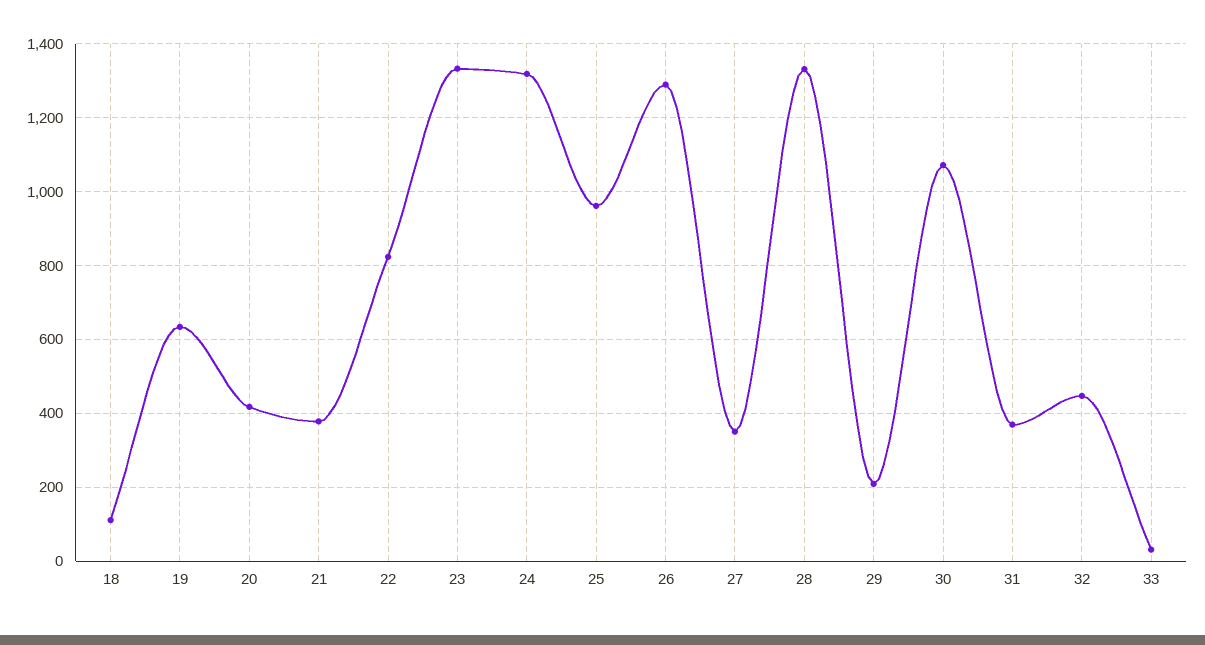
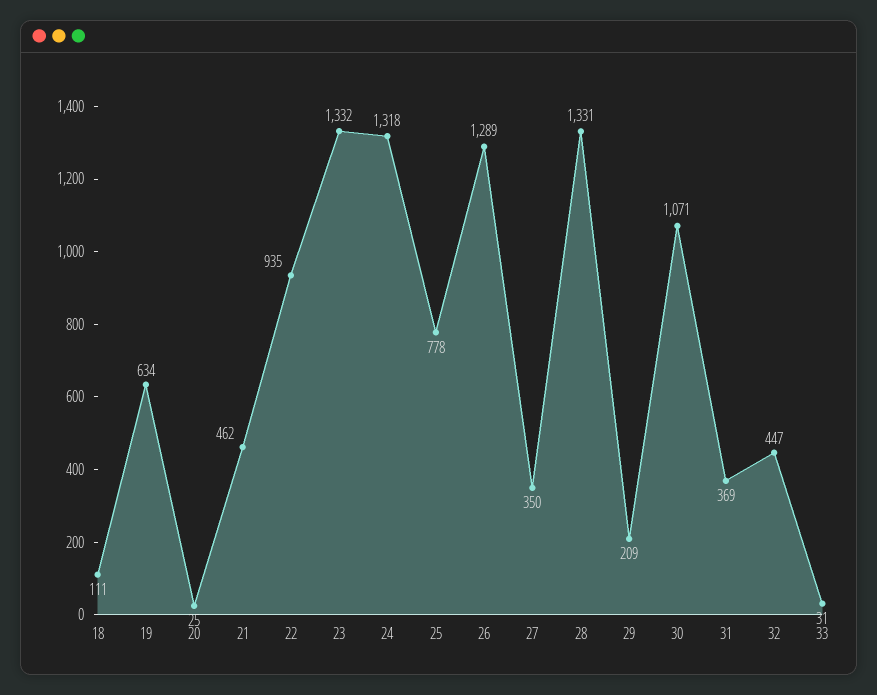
  {
    "18": 111,
    "19": 634,
-   "20": 420,
+   "20": 25,
-   "21": 380,
+   "21": 462,
-   "22": 820,
+   "22": 935,
    "23": 1332,
    "24": 1318,
-   "25": 960,
+   "25": 778,
    "26": 1289,
    "27": 350,
    "28": 1331,
    "29": 209,
    "30": 1071,
    "31": 369,
    "32": 447,
    "33": 31
  }

